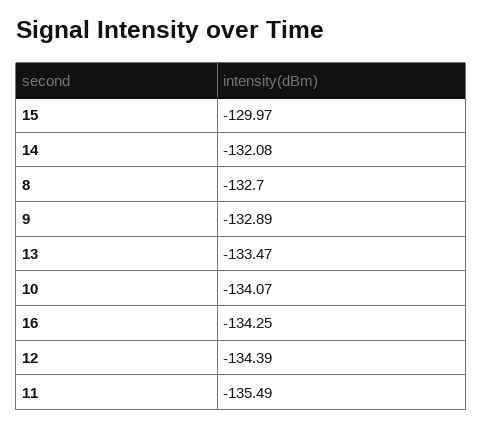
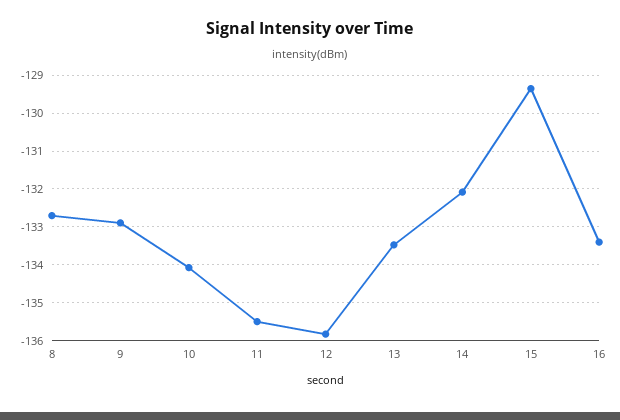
  {
-   "15": -129.97,
+   "15": -129.4,
    "14": -132.08,
    "8": -132.7,
    "9": -132.89,
    "13": -133.47,
    "10": -134.07,
-   "16": -134.25,
+   "16": -133.4,
-   "12": -134.39,
+   "12": -135.8,
    "11": -135.49
  }

